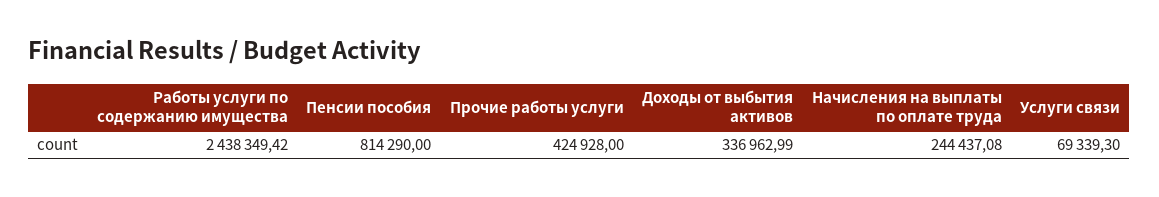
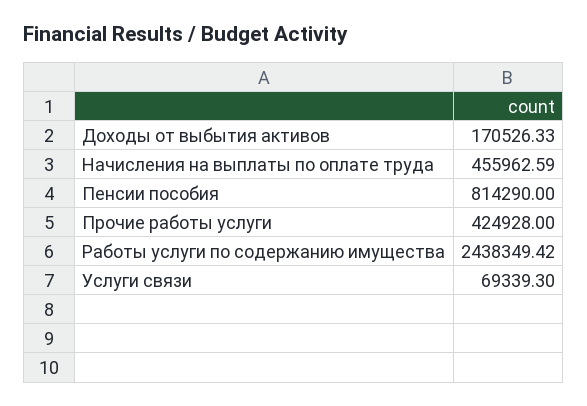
  {
    "Работы услуги по содержанию имущества": 2438349.42,
    "Пенсии пособия": 814290,
    "Прочие работы услуги": 424928,
-   "Доходы от выбытия активов": 336962.99,
+   "Доходы от выбытия активов": 170526.33,
-   "Начисления на выплаты по оплате труда": 244437.08,
+   "Начисления на выплаты по оплате труда": 455962.59,
    "Услуги связи": 69339.3
  }

